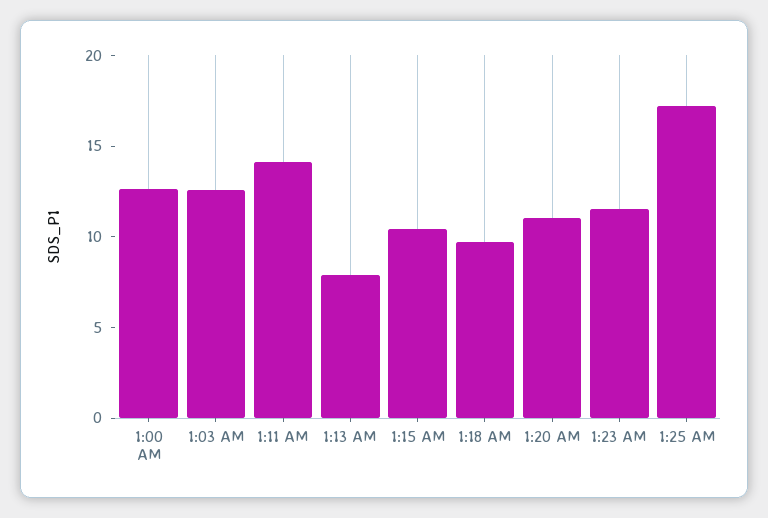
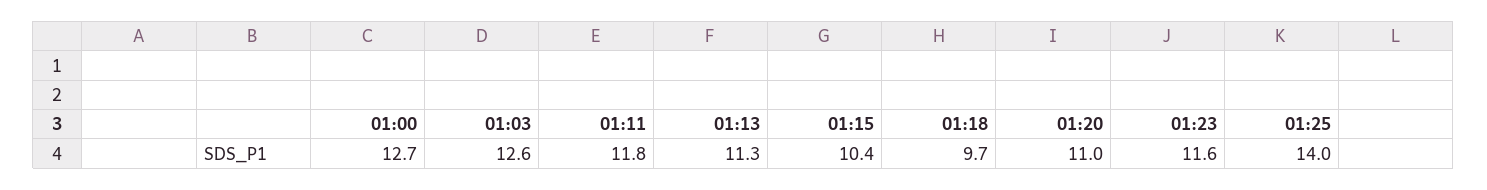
  {
    "1:00 AM": 12.7,
    "1:03 AM": 12.6,
-   "1:11 AM": 14,
+   "1:11 AM": 11.8,
-   "1:13 AM": 8,
+   "1:13 AM": 11.3,
    "1:15 AM": 10.4,
    "1:18 AM": 9.7,
    "1:20 AM": 11,
    "1:23 AM": 11.6,
-   "1:25 AM": 17
+   "1:25 AM": 14
  }

